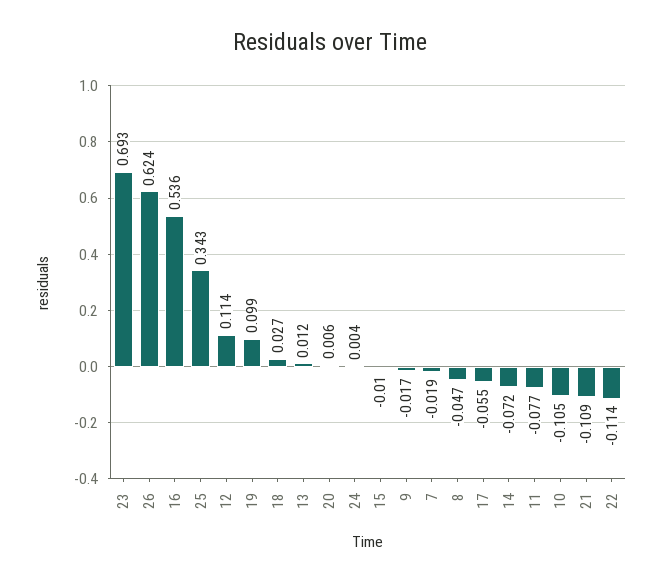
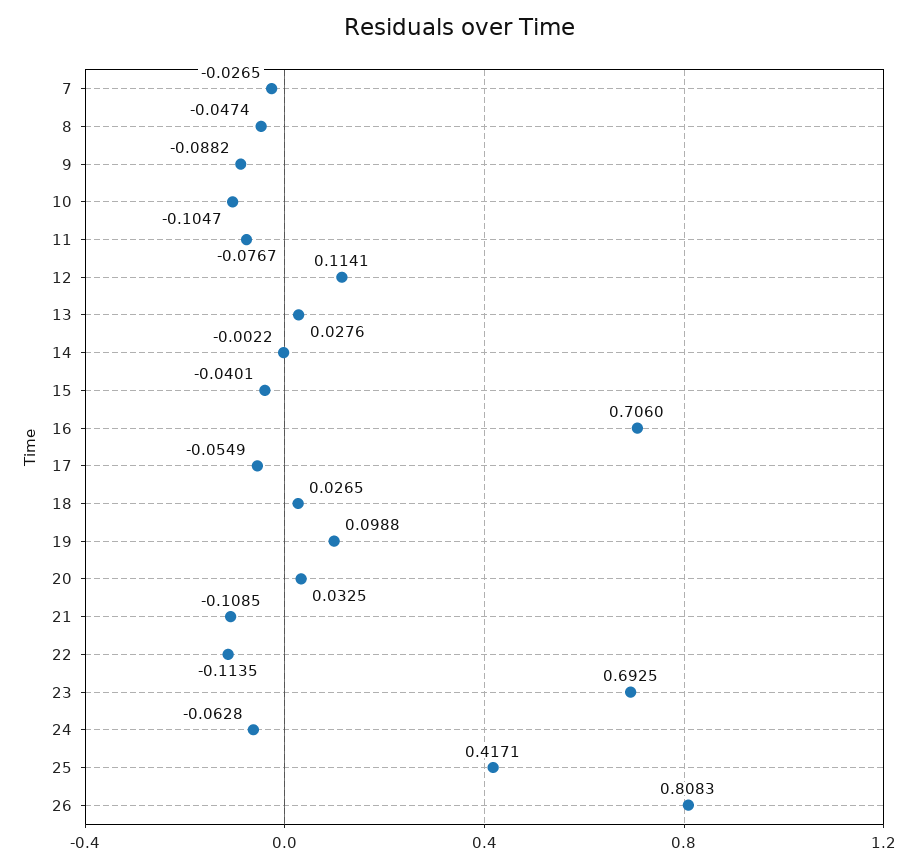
  {
    "23": 0.6925,
-   "26": 0.624,
+   "26": 0.8083,
-   "16": 0.536,
+   "16": 0.706,
-   "25": 0.343,
+   "25": 0.4171,
    "12": 0.1141,
    "19": 0.0988,
    "18": 0.0265,
-   "13": 0.012,
+   "13": 0.0276,
-   "20": 0.006,
+   "20": 0.0325,
-   "24": 0.004,
+   "24": -0.0628,
-   "15": -0.01,
+   "15": -0.0401,
-   "9": -0.017,
+   "9": -0.0882,
-   "7": -0.019,
+   "7": -0.0265,
    "8": -0.0474,
    "17": -0.0549,
-   "14": -0.072,
+   "14": -0.0022,
    "11": -0.0767,
    "10": -0.1047,
    "21": -0.1085,
    "22": -0.1135
  }

